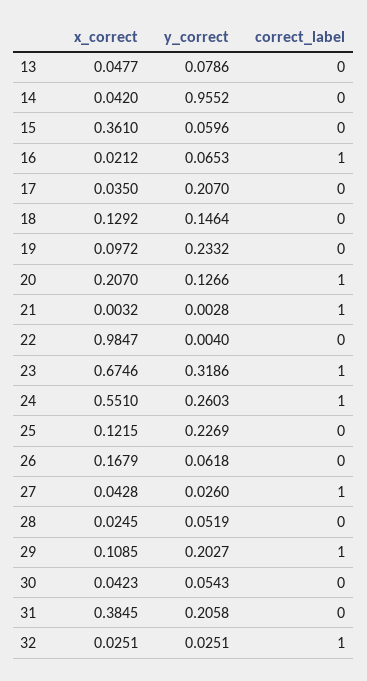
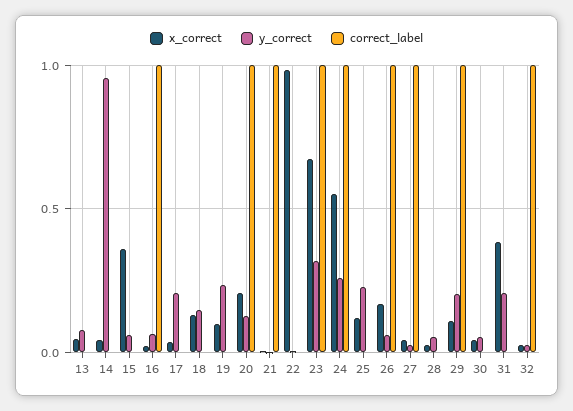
  {
    "x_correct": {
      "13": 0.0477,
      "14": 0.042,
      "15": 0.361,
      "16": 0.0212,
      "17": 0.035,
      "18": 0.1292,
      "19": 0.0972,
      "20": 0.207,
      "21": 0.0032,
      "22": 0.9847,
      "23": 0.6746,
      "24": 0.551,
      "25": 0.1215,
      "26": 0.1679,
      "27": 0.0428,
      "28": 0.0245,
      "29": 0.1085,
      "30": 0.0423,
      "31": 0.3845,
      "32": 0.0251
    },
    "y_correct": {
      "13": 0.0786,
      "14": 0.9552,
      "15": 0.0596,
      "16": 0.0653,
      "17": 0.207,
      "18": 0.1464,
      "19": 0.2332,
      "20": 0.1266,
      "21": 0.0028,
      "22": 0.004,
      "23": 0.3186,
      "24": 0.2603,
      "25": 0.2269,
      "26": 0.0618,
      "27": 0.026,
      "28": 0.0519,
      "29": 0.2027,
      "30": 0.0543,
      "31": 0.2058,
      "32": 0.0251
    },
    "correct_label": {
      "13": 0,
      "14": 0,
      "15": 0,
      "16": 1,
      "17": 0,
      "18": 0,
      "19": 0,
      "20": 1,
      "21": 1,
      "22": 0,
      "23": 1,
      "24": 1,
      "25": 0,
-     "26": 0,
+     "26": 1,
      "27": 1,
      "28": 0,
      "29": 1,
      "30": 0,
      "31": 0,
      "32": 1
    }
  }

